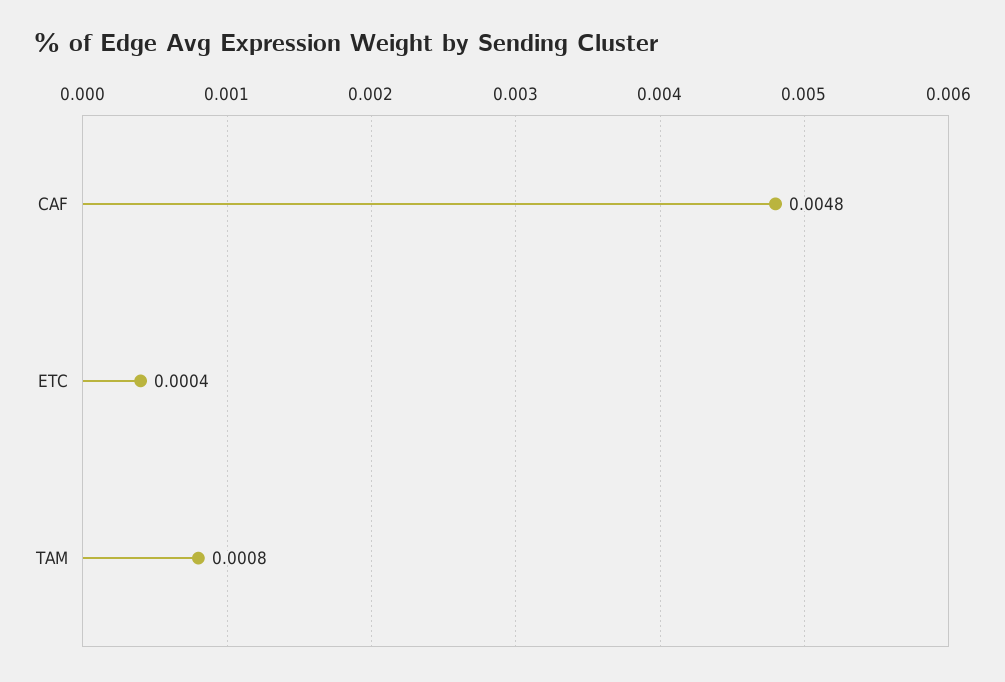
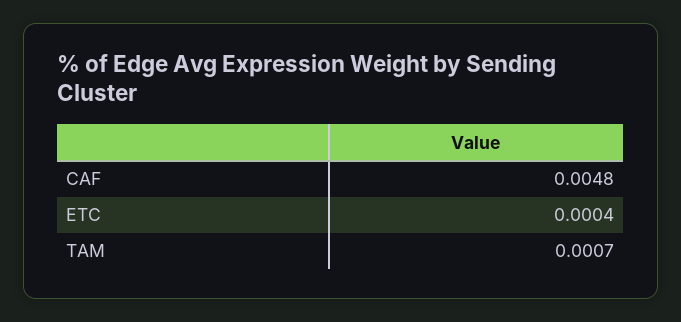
  {
    "CAF": 0.0048,
    "ETC": 0.0004,
-   "TAM": 0.0008
+   "TAM": 0.0007
  }

